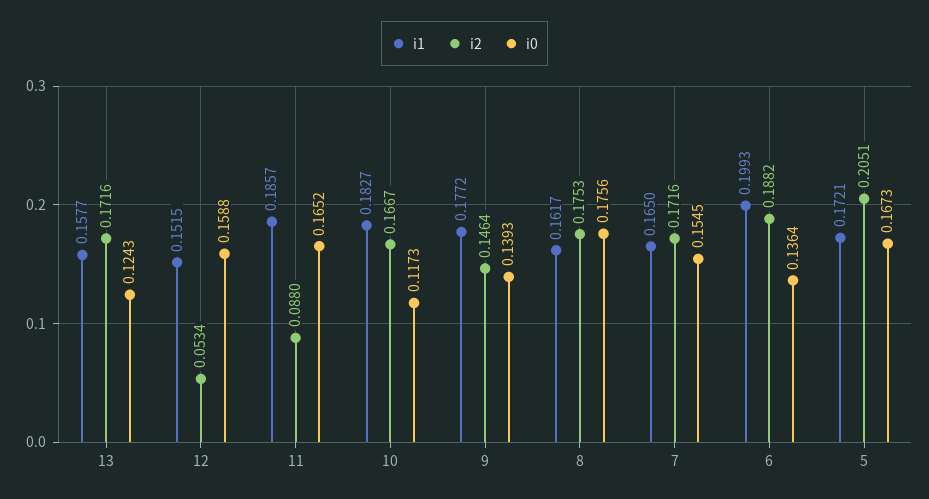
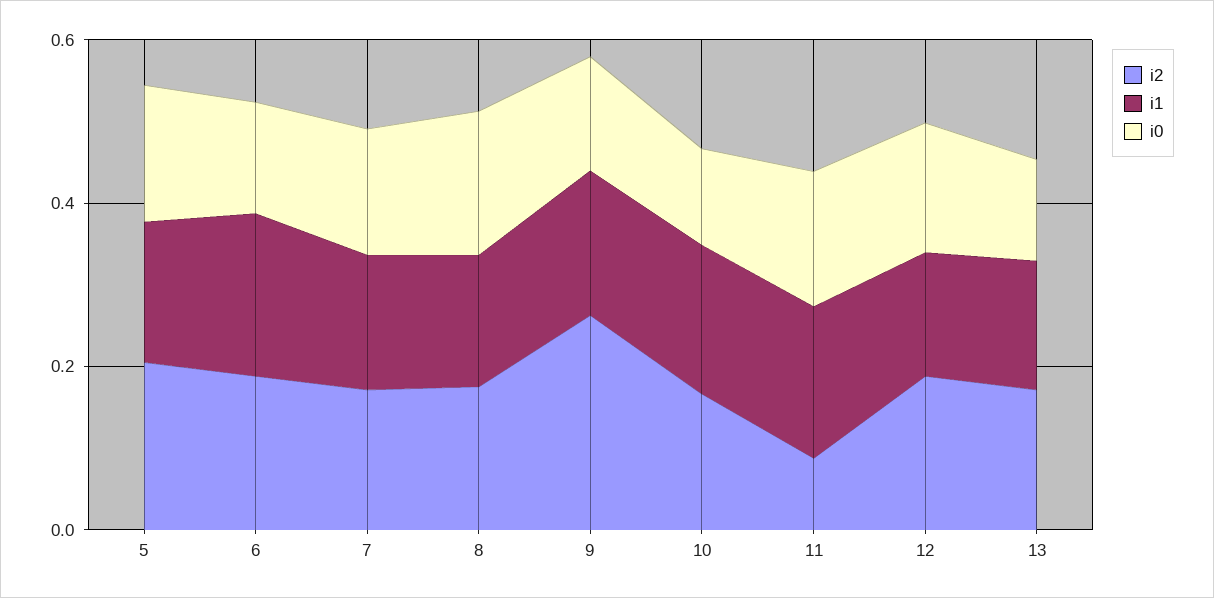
  {
    "i1": {
      "13": 0.1577,
      "12": 0.1515,
      "11": 0.1857,
      "10": 0.1827,
      "9": 0.1772,
      "8": 0.1617,
      "7": 0.165,
      "6": 0.1993,
      "5": 0.1721
    },
    "i2": {
      "13": 0.1716,
-     "12": 0.0534,
+     "12": 0.2,
      "11": 0.088,
      "10": 0.1667,
-     "9": 0.1464,
+     "9": 0.25,
      "8": 0.1753,
      "7": 0.1716,
      "6": 0.1882,
      "5": 0.2051
    },
    "i0": {
      "13": 0.1243,
      "12": 0.1588,
      "11": 0.1652,
      "10": 0.1173,
      "9": 0.1393,
      "8": 0.1756,
      "7": 0.1545,
      "6": 0.1364,
      "5": 0.1673
    }
  }

